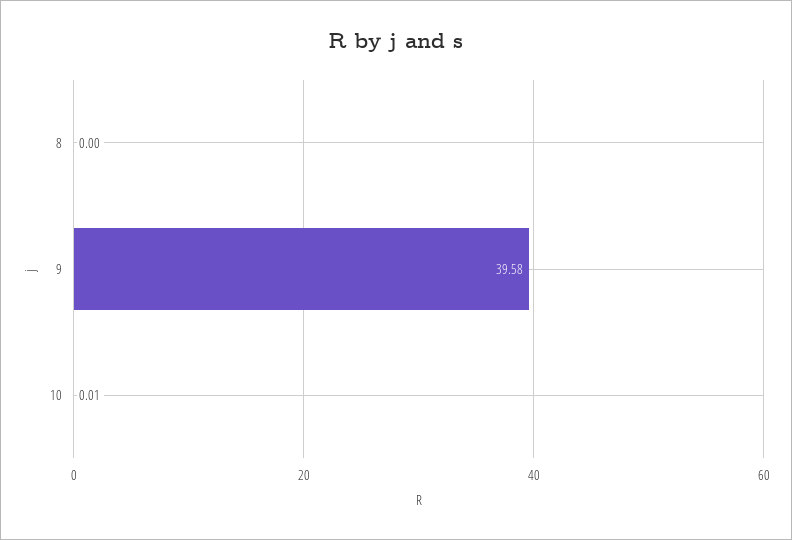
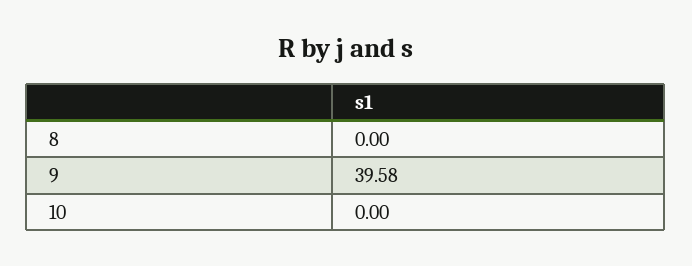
  {
    "8": 0,
    "9": 39.58,
-   "10": 0.01
+   "10": 0
  }

